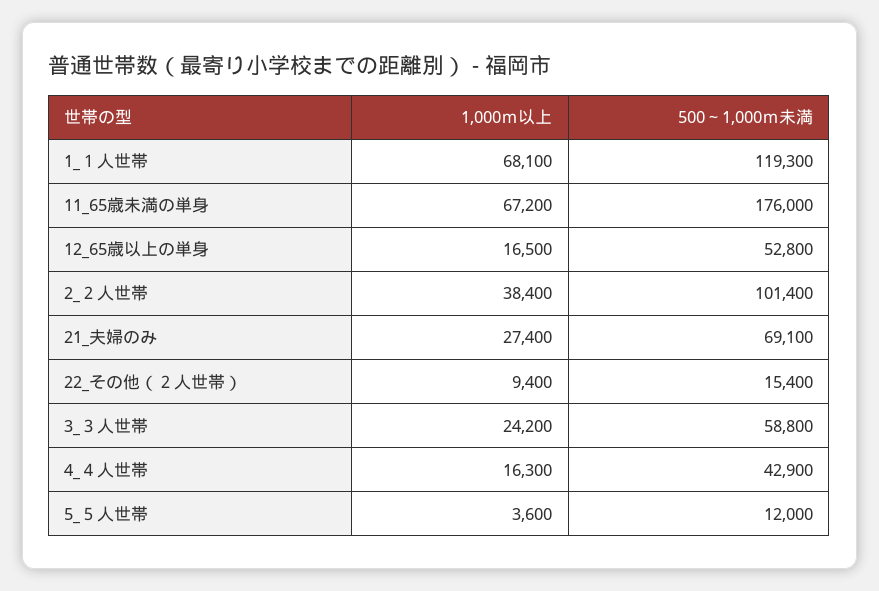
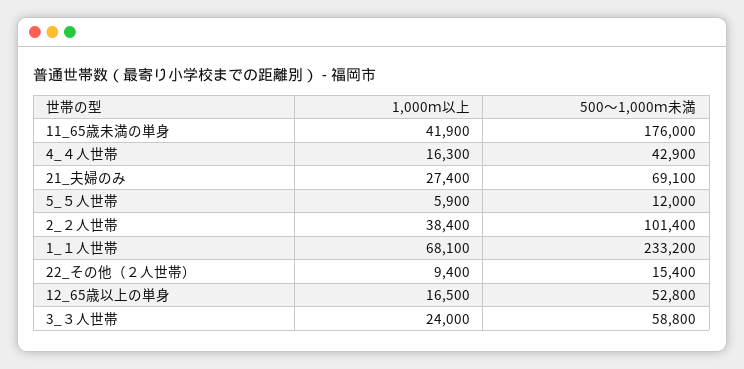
  {
    "1,000ｍ以上": {
      "1_１人世帯": 68100,
-     "11_65歳未満の単身": 67200,
+     "11_65歳未満の単身": 41900,
      "12_65歳以上の単身": 16500,
      "2_２人世帯": 38400,
      "21_夫婦のみ": 27400,
      "22_その他（２人世帯）": 9400,
-     "3_３人世帯": 24200,
+     "3_３人世帯": 24000,
      "4_４人世帯": 16300,
-     "5_５人世帯": 3600
+     "5_５人世帯": 5900
    },
    "500～1,000ｍ未満": {
-     "1_１人世帯": 119300,
+     "1_１人世帯": 233200,
      "11_65歳未満の単身": 176000,
      "12_65歳以上の単身": 52800,
      "2_２人世帯": 101400,
      "21_夫婦のみ": 69100,
      "22_その他（２人世帯）": 15400,
      "3_３人世帯": 58800,
      "4_４人世帯": 42900,
      "5_５人世帯": 12000
    }
  }

